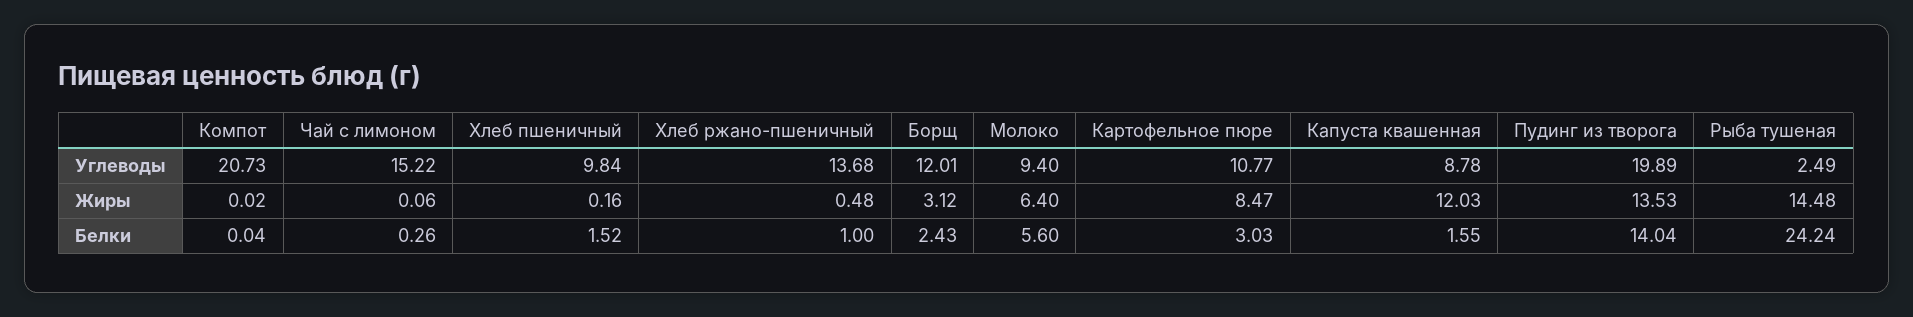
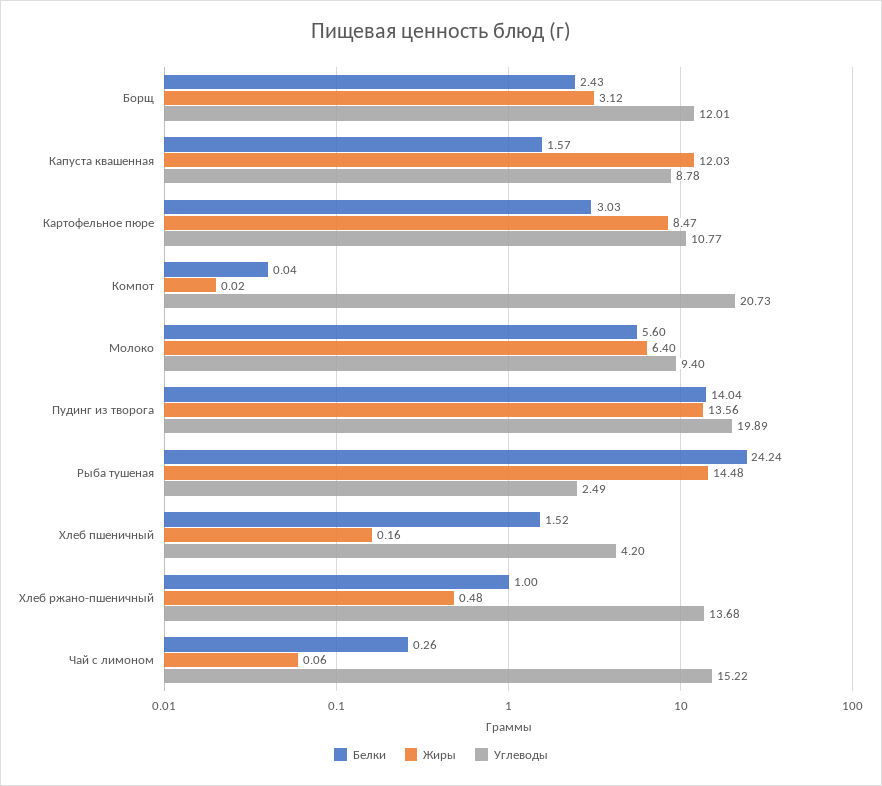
  {
    "Углеводы": {
      "Компот": 20.73,
      "Чай с лимоном": 15.22,
-     "Хлеб пшеничный": 9.84,
+     "Хлеб пшеничный": 4.2,
      "Хлеб ржано-пшеничный": 13.68,
      "Борщ": 12.01,
      "Молоко": 9.4,
      "Картофельное пюре": 10.77,
      "Капуста квашенная": 8.78,
      "Пудинг из творога": 19.89,
      "Рыба тушеная": 2.49
    },
    "Жиры": {
      "Компот": 0.02,
      "Чай с лимоном": 0.06,
      "Хлеб пшеничный": 0.16,
      "Хлеб ржано-пшеничный": 0.48,
      "Борщ": 3.12,
      "Молоко": 6.4,
      "Картофельное пюре": 8.47,
      "Капуста квашенная": 12.03,
-     "Пудинг из творога": 13.53,
+     "Пудинг из творога": 13.56,
      "Рыба тушеная": 14.48
    },
    "Белки": {
      "Компот": 0.04,
      "Чай с лимоном": 0.26,
      "Хлеб пшеничный": 1.52,
      "Хлеб ржано-пшеничный": 1,
      "Борщ": 2.43,
      "Молоко": 5.6,
      "Картофельное пюре": 3.03,
-     "Капуста квашенная": 1.55,
+     "Капуста квашенная": 1.57,
      "Пудинг из творога": 14.04,
      "Рыба тушеная": 24.24
    }
  }

